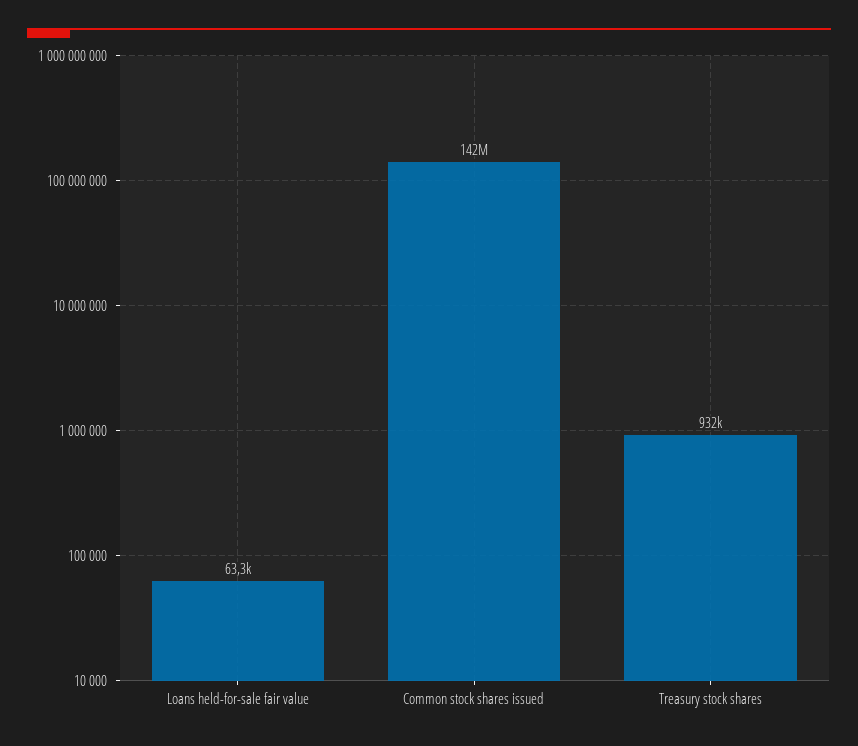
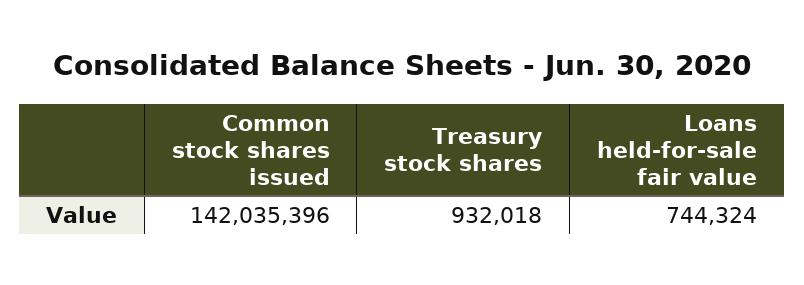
  {
-   "Loans held-for-sale fair value": 63300,
+   "Loans held-for-sale fair value": 744324,
    "Common stock shares issued": 142035396,
    "Treasury stock shares": 932018
  }

